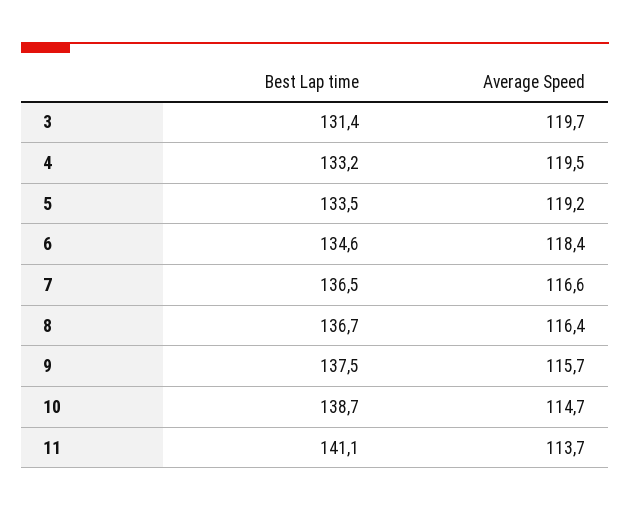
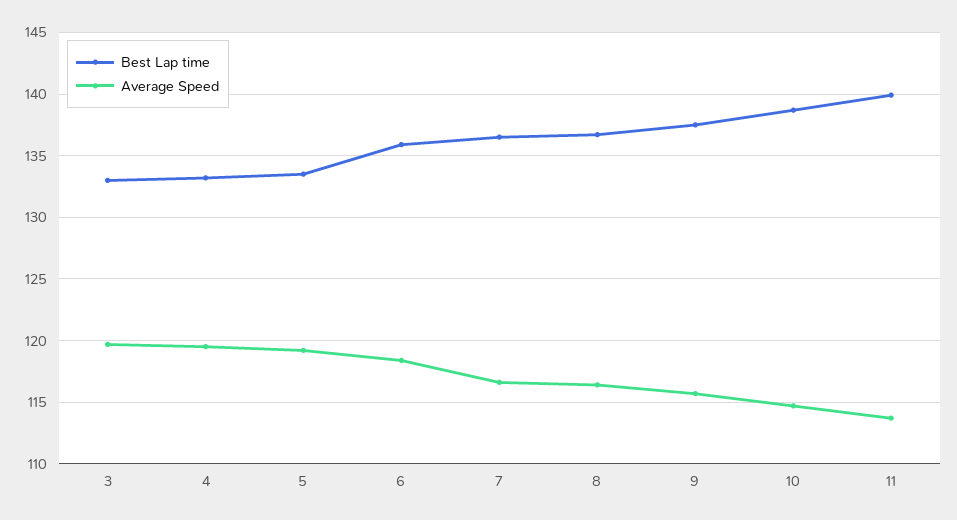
  {
    "Best Lap time": {
-     "3": 131.4,
+     "3": 133,
      "4": 133.2,
      "5": 133.5,
-     "6": 134.6,
+     "6": 136,
      "7": 136.5,
      "8": 136.7,
      "9": 137.5,
      "10": 138.7,
-     "11": 141.1
+     "11": 140
    },
    "Average Speed": {
      "3": 119.7,
      "4": 119.5,
      "5": 119.2,
      "6": 118.4,
      "7": 116.6,
      "8": 116.4,
      "9": 115.7,
      "10": 114.7,
      "11": 113.7
    }
  }

